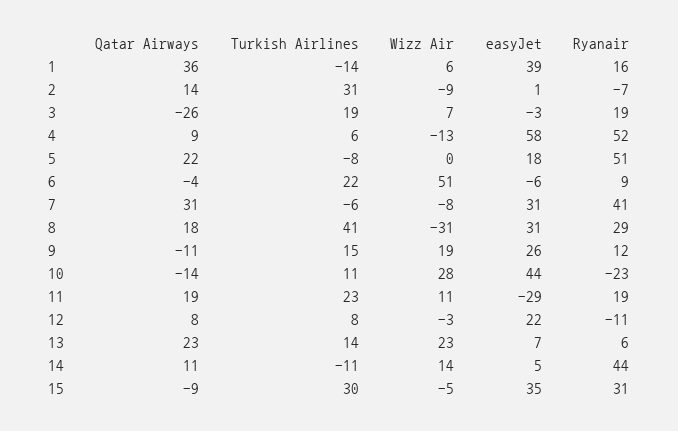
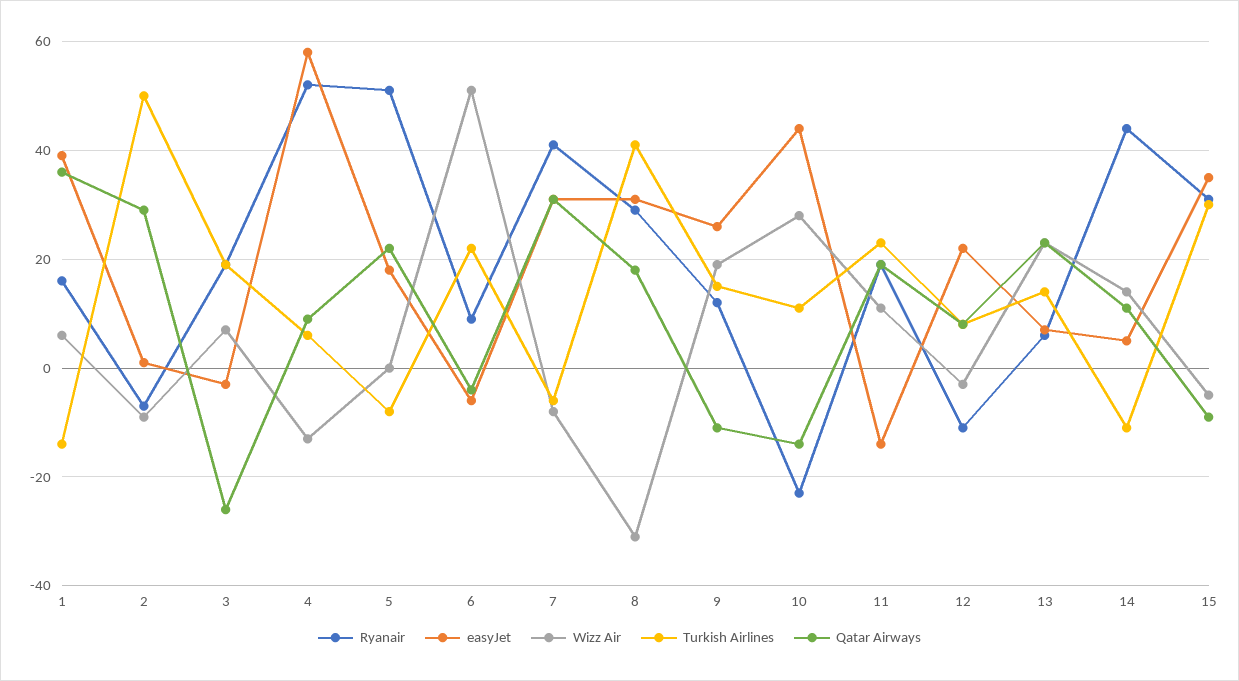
  {
    "Qatar Airways": {
      "1": 36,
-     "2": 14,
+     "2": 30,
      "3": -26,
      "4": 9,
      "5": 22,
      "6": -4,
      "7": 31,
      "8": 18,
      "9": -11,
      "10": -14,
      "11": 19,
      "12": 8,
      "13": 23,
      "14": 11,
      "15": -9
    },
    "Turkish Airlines": {
      "1": -14,
-     "2": 31,
+     "2": 50,
      "3": 19,
      "4": 6,
      "5": -8,
      "6": 22,
      "7": -6,
      "8": 41,
      "9": 15,
      "10": 11,
      "11": 23,
      "12": 8,
      "13": 14,
      "14": -11,
      "15": 30
    },
    "Wizz Air": {
      "1": 6,
      "2": -9,
      "3": 7,
      "4": -13,
      "5": 0,
      "6": 51,
      "7": -8,
      "8": -31,
      "9": 19,
      "10": 28,
      "11": 11,
      "12": -3,
      "13": 23,
      "14": 14,
      "15": -5
    },
    "easyJet": {
      "1": 39,
      "2": 1,
      "3": -3,
      "4": 58,
      "5": 18,
      "6": -6,
      "7": 31,
      "8": 31,
      "9": 26,
      "10": 44,
-     "11": -29,
+     "11": -15,
      "12": 22,
      "13": 7,
      "14": 5,
      "15": 35
    },
    "Ryanair": {
      "1": 16,
      "2": -7,
      "3": 19,
      "4": 52,
      "5": 51,
      "6": 9,
      "7": 41,
      "8": 29,
      "9": 12,
      "10": -23,
      "11": 19,
      "12": -11,
      "13": 6,
      "14": 44,
      "15": 31
    }
  }

